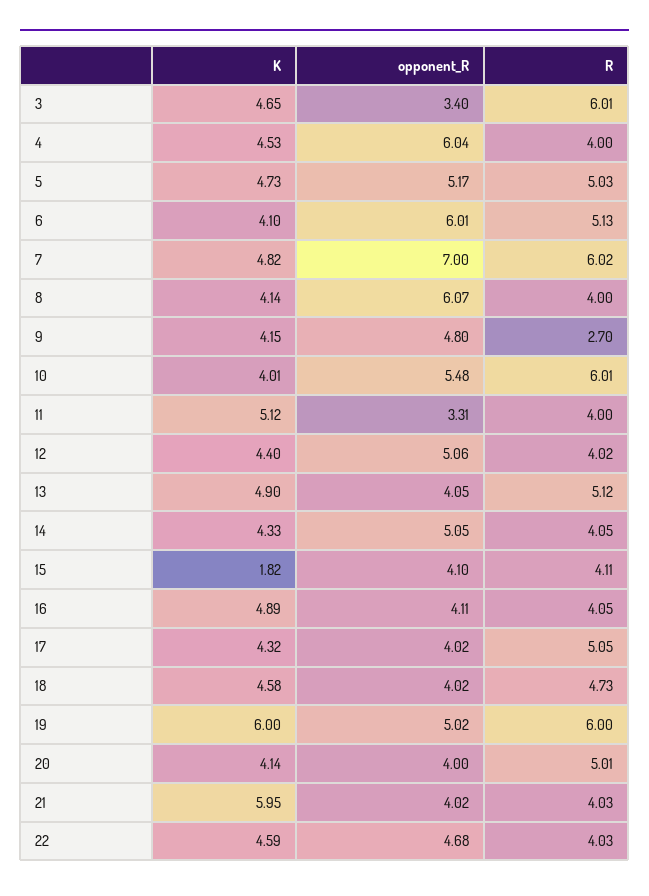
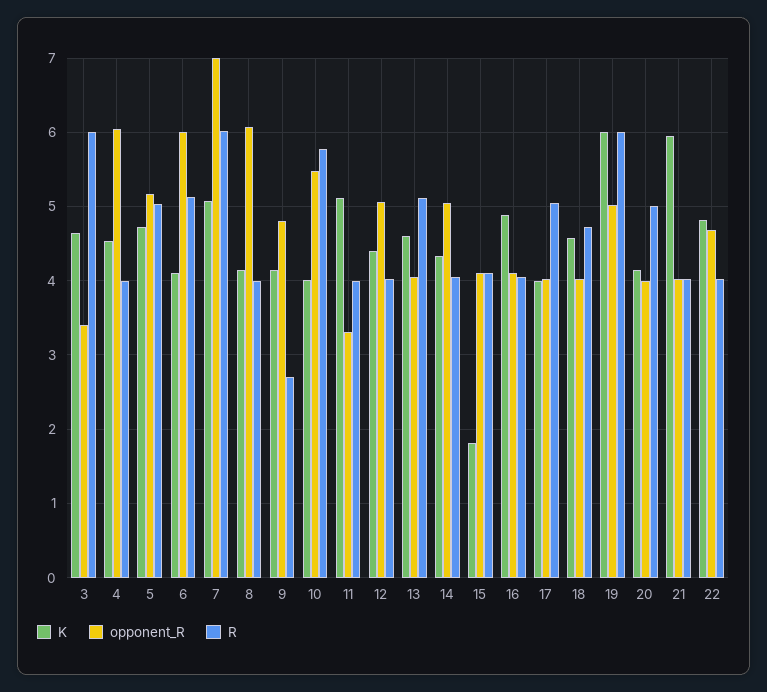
  {
    "K": {
      "3": 4.65,
      "4": 4.53,
      "5": 4.73,
      "6": 4.1,
-     "7": 4.82,
+     "7": 5.1,
      "8": 4.14,
      "9": 4.15,
      "10": 4.01,
      "11": 5.12,
      "12": 4.4,
-     "13": 4.9,
+     "13": 4.6,
      "14": 4.33,
      "15": 1.82,
      "16": 4.89,
-     "17": 4.32,
+     "17": 4,
      "18": 4.58,
      "19": 6,
      "20": 4.14,
      "21": 5.95,
-     "22": 4.59
+     "22": 4.8
    },
    "opponent_R": {
      "3": 3.4,
      "4": 6.04,
      "5": 5.17,
      "6": 6.01,
      "7": 7,
      "8": 6.07,
      "9": 4.8,
      "10": 5.48,
      "11": 3.31,
      "12": 5.06,
      "13": 4.05,
      "14": 5.05,
      "15": 4.1,
      "16": 4.11,
      "17": 4.02,
      "18": 4.02,
      "19": 5.02,
      "20": 4,
      "21": 4.02,
      "22": 4.68
    },
    "R": {
      "3": 6.01,
      "4": 4,
      "5": 5.03,
      "6": 5.13,
      "7": 6.02,
      "8": 4,
      "9": 2.7,
-     "10": 6.01,
+     "10": 5.8,
      "11": 4,
      "12": 4.02,
      "13": 5.12,
      "14": 4.05,
      "15": 4.11,
      "16": 4.05,
      "17": 5.05,
      "18": 4.73,
      "19": 6,
      "20": 5.01,
      "21": 4.03,
      "22": 4.03
    }
  }

